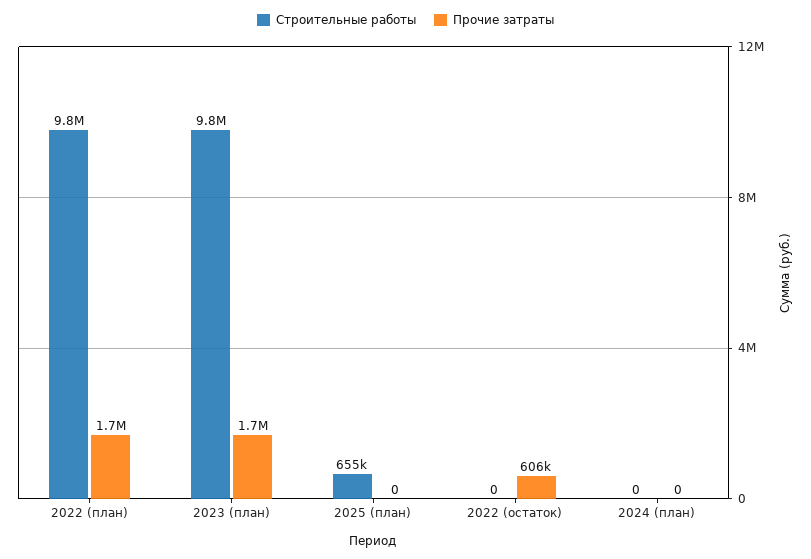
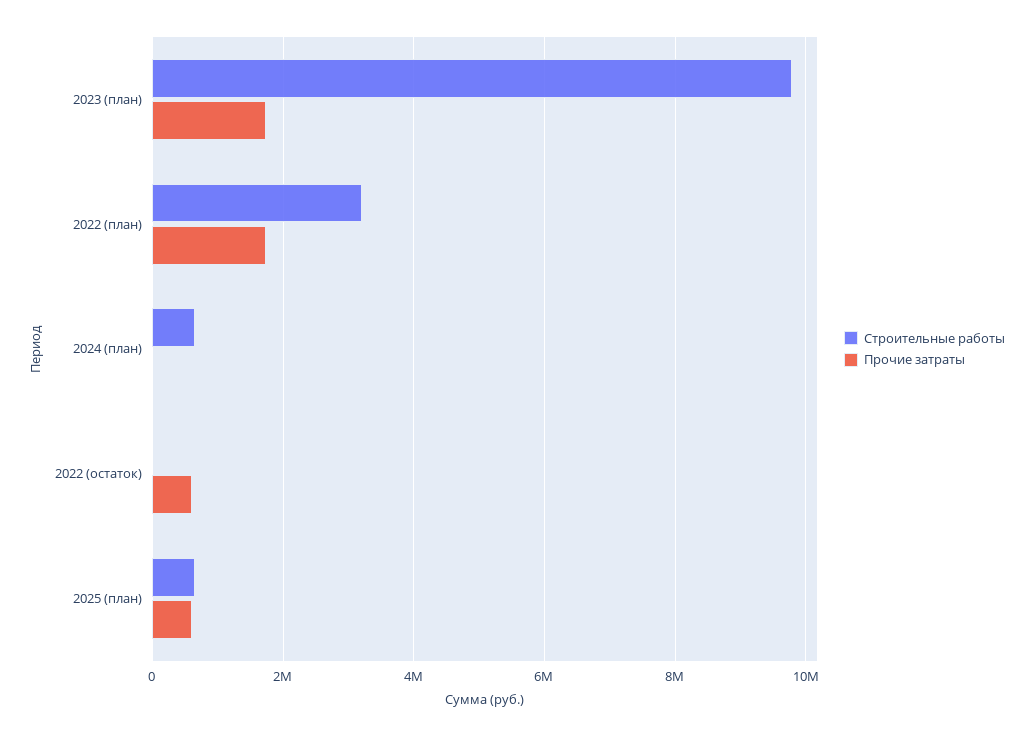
  {
    "Строительные работы": {
-     "2022 (план)": 9800000,
+     "2022 (план)": 3200000,
      "2023 (план)": 9800000,
      "2025 (план)": 655000,
      "2022 (остаток)": 0,
-     "2024 (план)": 0
+     "2024 (план)": 600000
    },
    "Прочие затраты": {
      "2022 (план)": 1700000,
      "2023 (план)": 1700000,
-     "2025 (план)": 0,
+     "2025 (план)": 600000,
      "2022 (остаток)": 606000,
      "2024 (план)": 0
    }
  }

